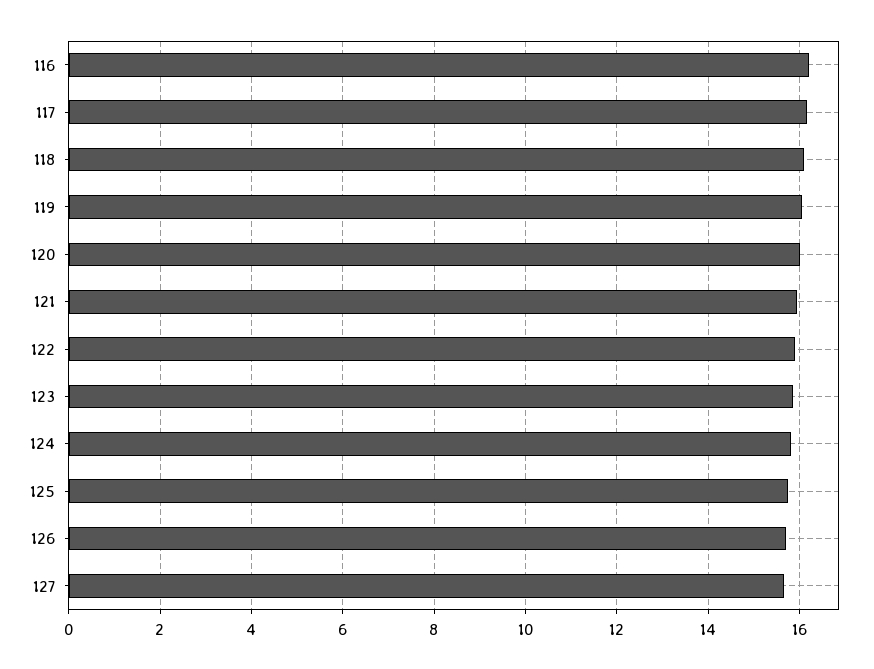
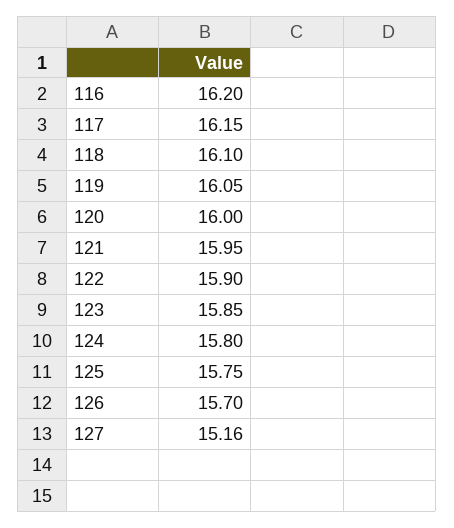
  {
    "116": 16.2,
    "117": 16.15,
    "118": 16.1,
    "119": 16.05,
    "120": 16,
    "121": 15.95,
    "122": 15.9,
    "123": 15.85,
    "124": 15.8,
    "125": 15.75,
    "126": 15.7,
-   "127": 15.6
+   "127": 15.16
  }

